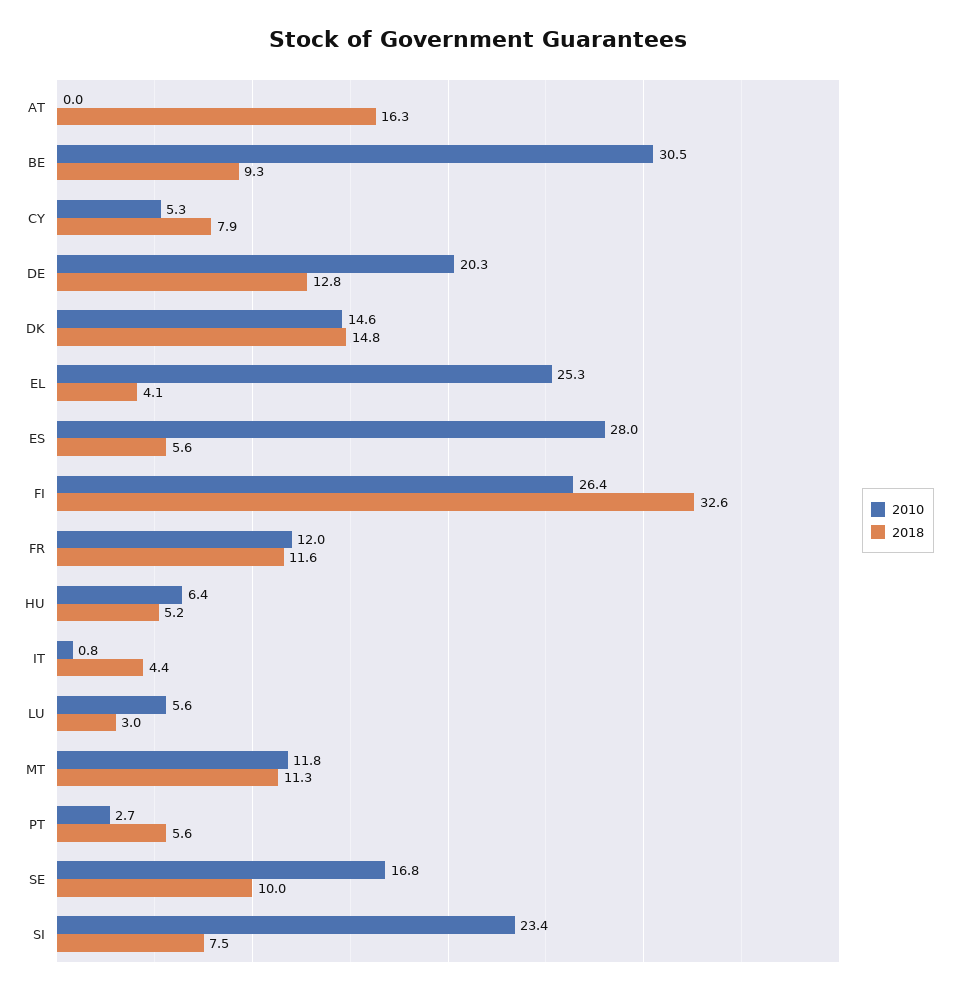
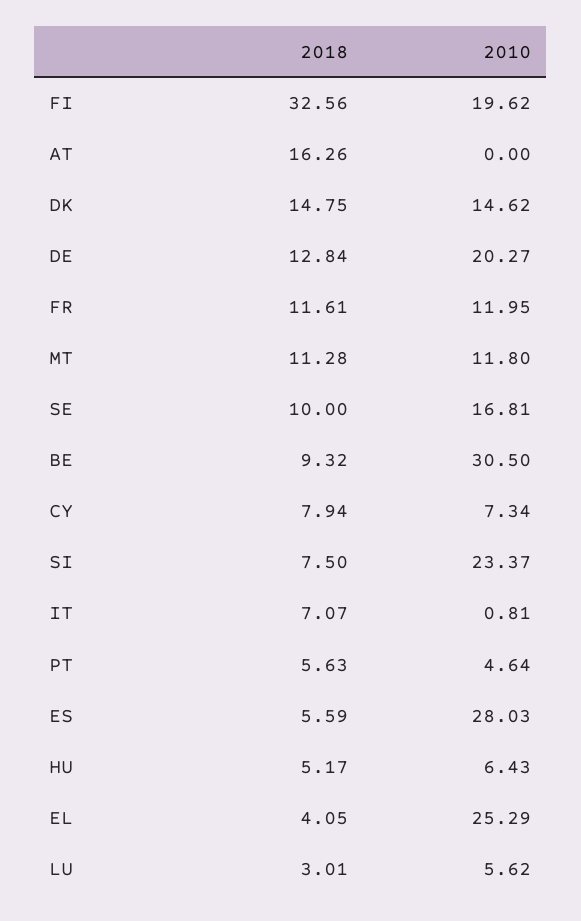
  {
    "2010": {
      "AT": 0,
      "BE": 30.5,
-     "CY": 5.3,
+     "CY": 7.34,
      "DE": 20.27,
      "DK": 14.62,
      "EL": 25.29,
      "ES": 28.03,
-     "FI": 26.4,
+     "FI": 19.62,
      "FR": 11.95,
      "HU": 6.43,
      "IT": 0.81,
      "LU": 5.62,
      "MT": 11.8,
-     "PT": 2.7,
+     "PT": 4.64,
      "SE": 16.81,
      "SI": 23.37
    },
    "2018": {
      "AT": 16.26,
      "BE": 9.32,
      "CY": 7.94,
      "DE": 12.84,
      "DK": 14.75,
      "EL": 4.05,
      "ES": 5.59,
      "FI": 32.56,
      "FR": 11.61,
      "HU": 5.17,
-     "IT": 4.4,
+     "IT": 7.07,
      "LU": 3.01,
      "MT": 11.28,
      "PT": 5.63,
      "SE": 10,
      "SI": 7.5
    }
  }

